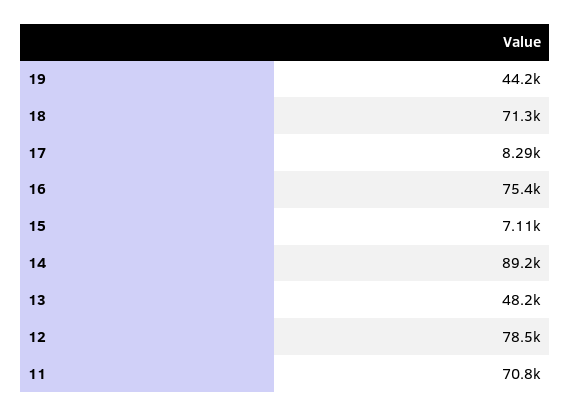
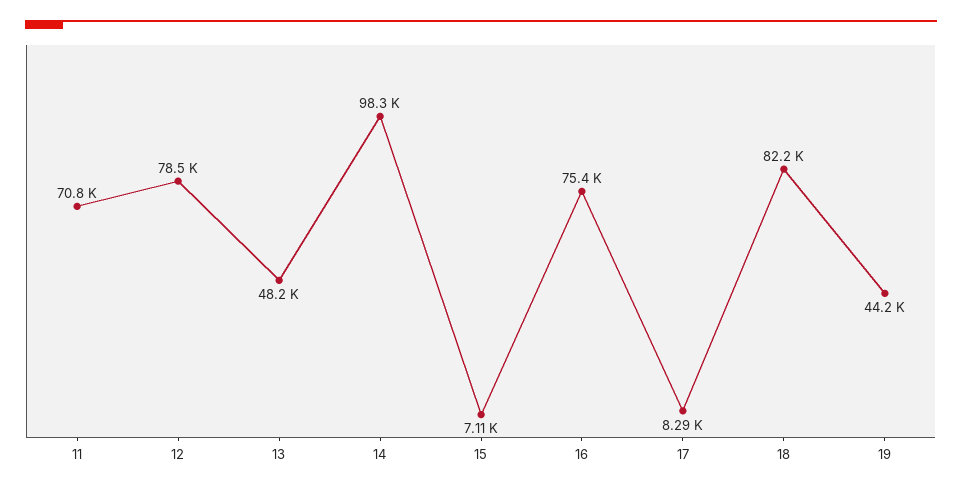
  {
    "19": 44200,
-   "18": 71300,
+   "18": 82200,
    "17": 8290,
    "16": 75400,
    "15": 7110,
-   "14": 89200,
+   "14": 98300,
    "13": 48200,
    "12": 78500,
    "11": 70800
  }

